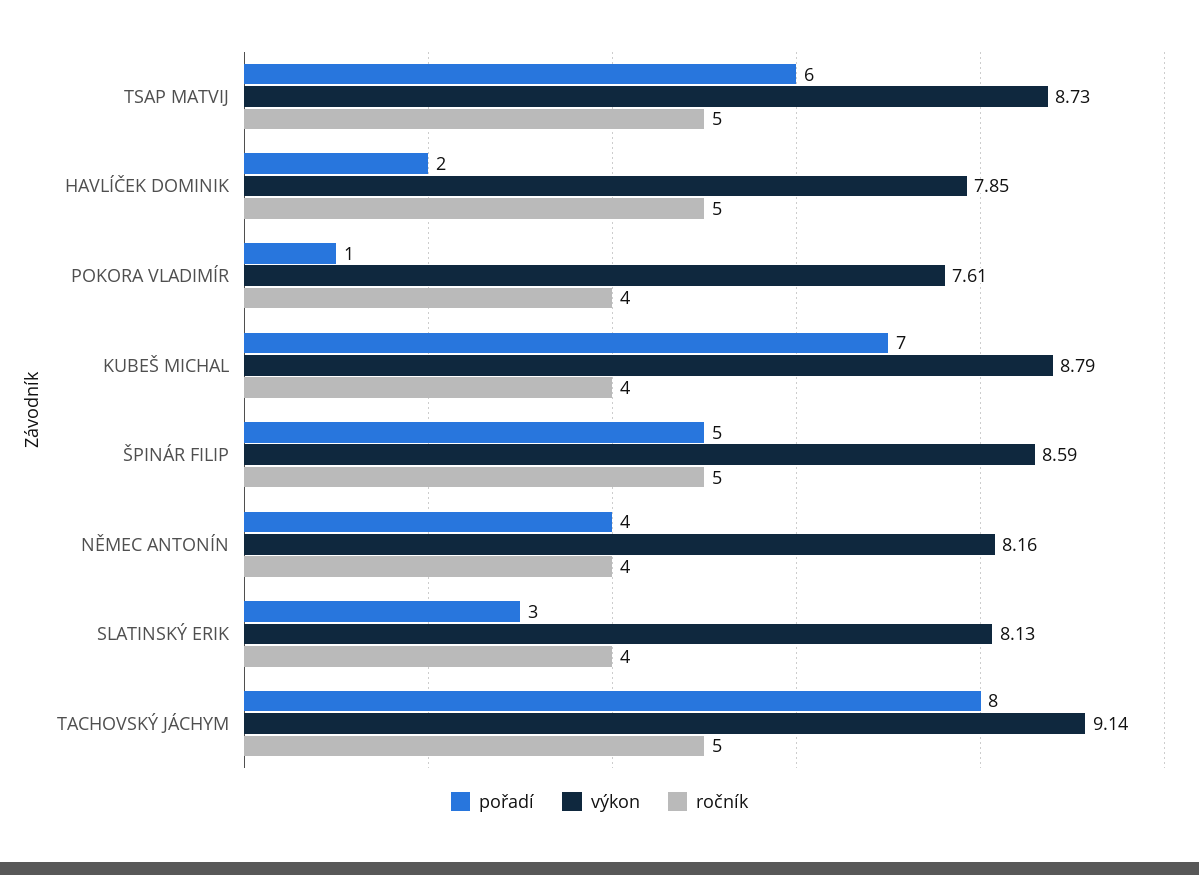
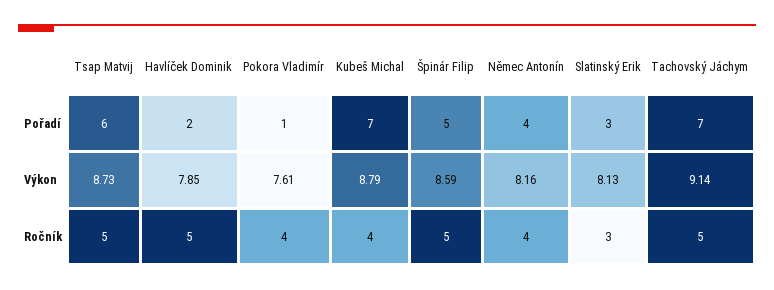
  {
    "pořadí": {
      "TSAP MATVIJ": 6,
      "HAVLÍČEK DOMINIK": 2,
      "POKORA VLADIMÍR": 1,
      "KUBEŠ MICHAL": 7,
      "ŠPINÁR FILIP": 5,
      "NĚMEC ANTONÍN": 4,
      "SLATINSKÝ ERIK": 3,
-     "TACHOVSKÝ JÁCHYM": 8
+     "TACHOVSKÝ JÁCHYM": 7
    },
    "výkon": {
      "TSAP MATVIJ": 8.73,
      "HAVLÍČEK DOMINIK": 7.85,
      "POKORA VLADIMÍR": 7.61,
      "KUBEŠ MICHAL": 8.79,
      "ŠPINÁR FILIP": 8.59,
      "NĚMEC ANTONÍN": 8.16,
      "SLATINSKÝ ERIK": 8.13,
      "TACHOVSKÝ JÁCHYM": 9.14
    },
    "ročník": {
      "TSAP MATVIJ": 5,
      "HAVLÍČEK DOMINIK": 5,
      "POKORA VLADIMÍR": 4,
      "KUBEŠ MICHAL": 4,
      "ŠPINÁR FILIP": 5,
      "NĚMEC ANTONÍN": 4,
-     "SLATINSKÝ ERIK": 4,
+     "SLATINSKÝ ERIK": 3,
      "TACHOVSKÝ JÁCHYM": 5
    }
  }

